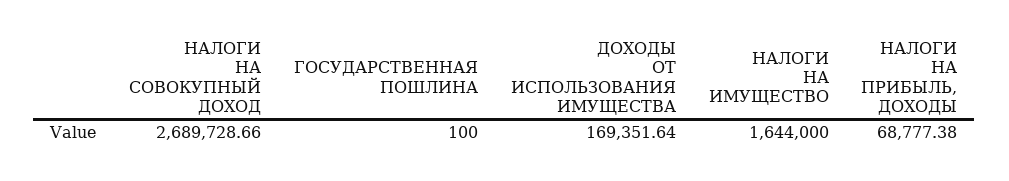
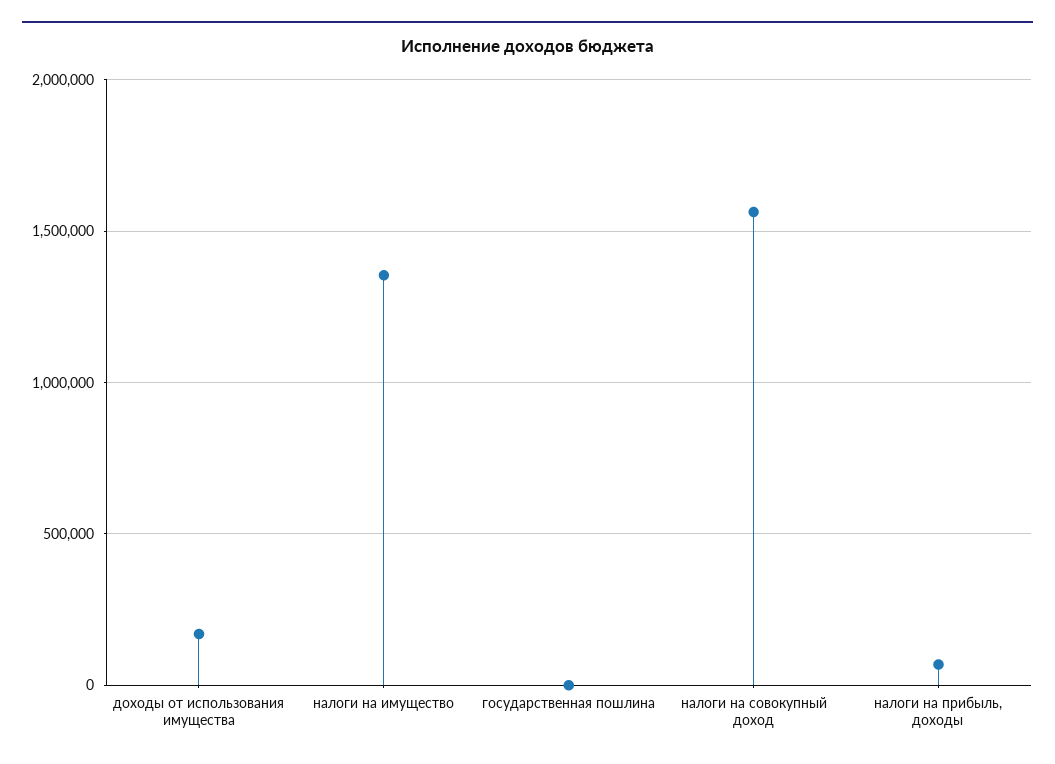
  {
-   "НАЛОГИ НА СОВОКУПНЫЙ ДОХОД": 2689728.66,
+   "НАЛОГИ НА СОВОКУПНЫЙ ДОХОД": 1550000,
    "ГОСУДАРСТВЕННАЯ ПОШЛИНА": 100,
    "ДОХОДЫ ОТ ИСПОЛЬЗОВАНИЯ ИМУЩЕСТВА": 169351.64,
-   "НАЛОГИ НА ИМУЩЕСТВО": 1644000,
+   "НАЛОГИ НА ИМУЩЕСТВО": 1350000,
    "НАЛОГИ НА ПРИБЫЛЬ, ДОХОДЫ": 68777.38
  }

